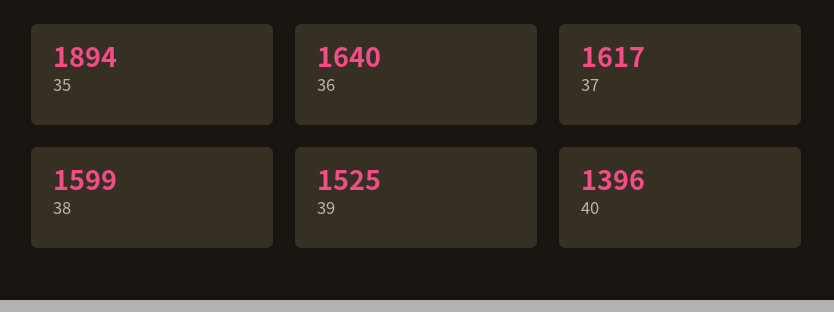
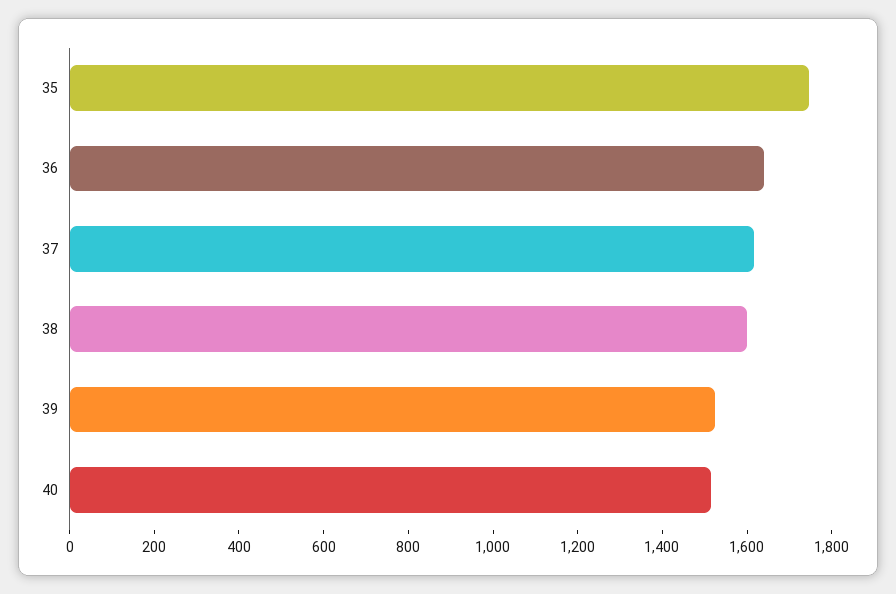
  {
-   "35": 1894,
+   "35": 1750,
    "36": 1640,
    "37": 1617,
    "38": 1599,
    "39": 1525,
-   "40": 1396
+   "40": 1500
  }

